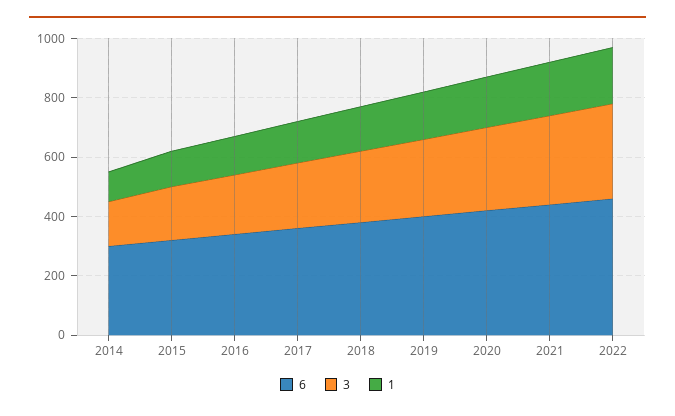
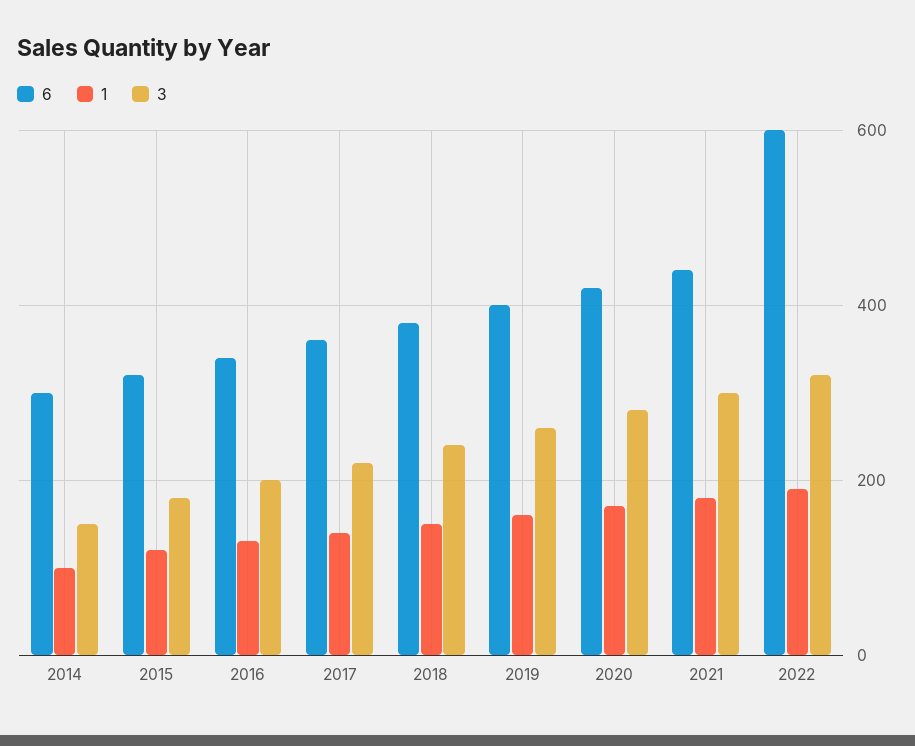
  {
    "6": {
      "2014": 300,
      "2015": 320,
      "2016": 340,
      "2017": 360,
      "2018": 380,
      "2019": 400,
      "2020": 420,
      "2021": 440,
-     "2022": 450
+     "2022": 600
    },
    "3": {
      "2014": 160,
      "2015": 180,
      "2016": 200,
      "2017": 220,
      "2018": 240,
      "2019": 260,
      "2020": 280,
      "2021": 300,
      "2022": 320
    },
    "1": {
      "2014": 100,
      "2015": 120,
      "2016": 140,
      "2017": 140,
      "2018": 160,
      "2019": 160,
      "2020": 180,
      "2021": 180,
      "2022": 200
    }
  }

